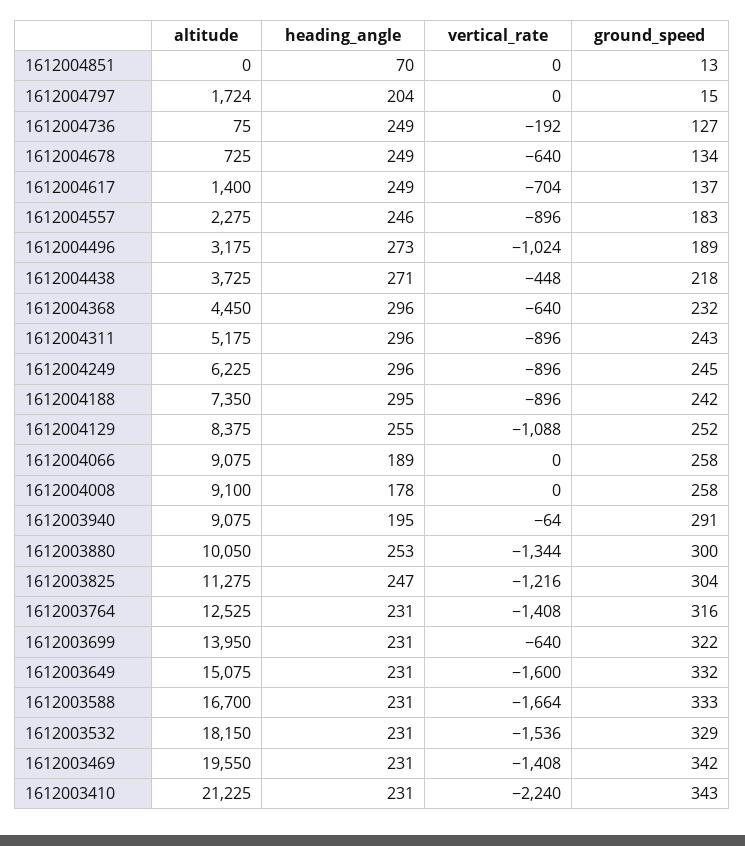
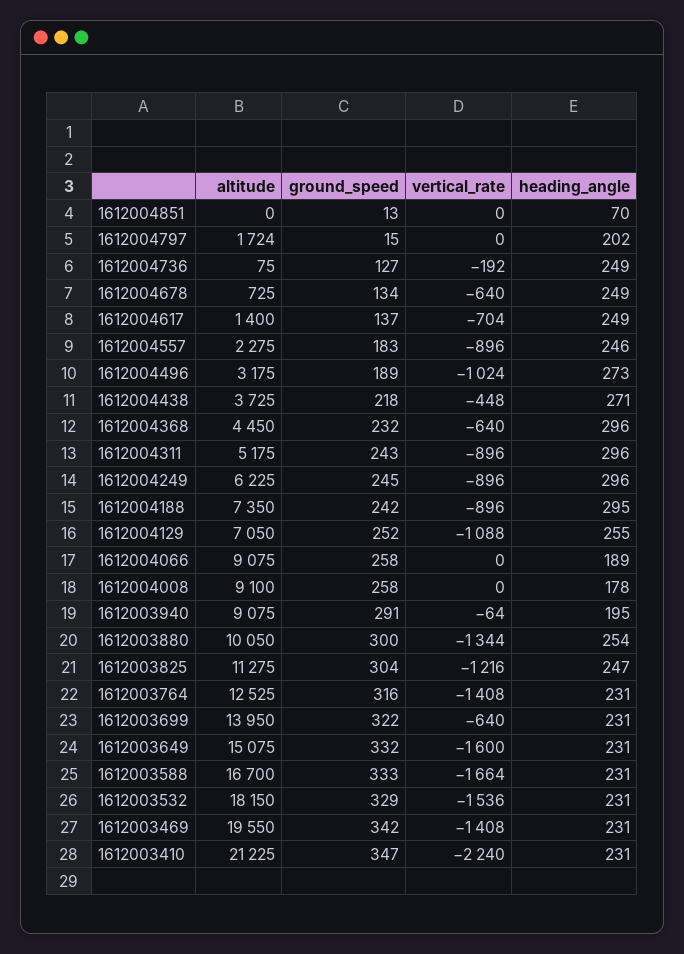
  {
    "altitude": {
      "1612004851": 0,
      "1612004797": 1724,
      "1612004736": 75,
      "1612004678": 725,
      "1612004617": 1400,
      "1612004557": 2275,
      "1612004496": 3175,
      "1612004438": 3725,
      "1612004368": 4450,
      "1612004311": 5175,
      "1612004249": 6225,
      "1612004188": 7350,
-     "1612004129": 8375,
+     "1612004129": 7050,
      "1612004066": 9075,
      "1612004008": 9100,
      "1612003940": 9075,
      "1612003880": 10050,
      "1612003825": 11275,
      "1612003764": 12525,
      "1612003699": 13950,
      "1612003649": 15075,
      "1612003588": 16700,
      "1612003532": 18150,
      "1612003469": 19550,
      "1612003410": 21225
    },
    "heading_angle": {
      "1612004851": 70,
-     "1612004797": 204,
+     "1612004797": 202,
      "1612004736": 249,
      "1612004678": 249,
      "1612004617": 249,
      "1612004557": 246,
      "1612004496": 273,
      "1612004438": 271,
      "1612004368": 296,
      "1612004311": 296,
      "1612004249": 296,
      "1612004188": 295,
      "1612004129": 255,
      "1612004066": 189,
      "1612004008": 178,
      "1612003940": 195,
-     "1612003880": 253,
+     "1612003880": 254,
      "1612003825": 247,
      "1612003764": 231,
      "1612003699": 231,
      "1612003649": 231,
      "1612003588": 231,
      "1612003532": 231,
      "1612003469": 231,
      "1612003410": 231
    },
    "vertical_rate": {
      "1612004851": 0,
      "1612004797": 0,
      "1612004736": -192,
      "1612004678": -640,
      "1612004617": -704,
      "1612004557": -896,
      "1612004496": -1024,
      "1612004438": -448,
      "1612004368": -640,
      "1612004311": -896,
      "1612004249": -896,
      "1612004188": -896,
      "1612004129": -1088,
      "1612004066": 0,
      "1612004008": 0,
      "1612003940": -64,
      "1612003880": -1344,
      "1612003825": -1216,
      "1612003764": -1408,
      "1612003699": -640,
      "1612003649": -1600,
      "1612003588": -1664,
      "1612003532": -1536,
      "1612003469": -1408,
      "1612003410": -2240
    },
    "ground_speed": {
      "1612004851": 13,
      "1612004797": 15,
      "1612004736": 127,
      "1612004678": 134,
      "1612004617": 137,
      "1612004557": 183,
      "1612004496": 189,
      "1612004438": 218,
      "1612004368": 232,
      "1612004311": 243,
      "1612004249": 245,
      "1612004188": 242,
      "1612004129": 252,
      "1612004066": 258,
      "1612004008": 258,
      "1612003940": 291,
      "1612003880": 300,
      "1612003825": 304,
      "1612003764": 316,
      "1612003699": 322,
      "1612003649": 332,
      "1612003588": 333,
      "1612003532": 329,
      "1612003469": 342,
-     "1612003410": 343
+     "1612003410": 347
    }
  }

